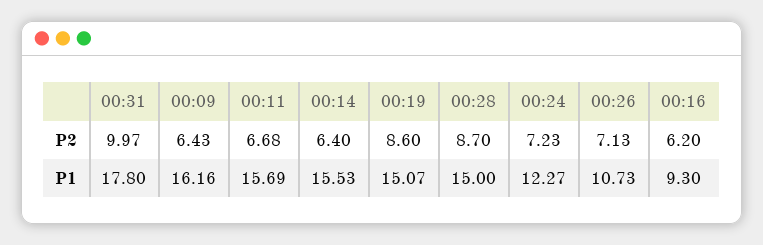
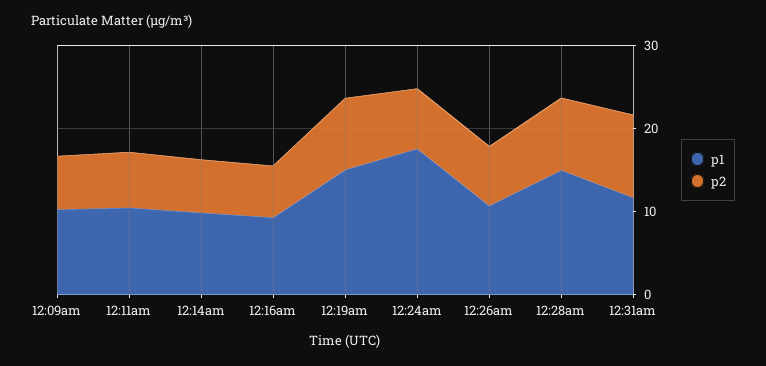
  {
    "P2": {
      "00:31": 9.97,
      "00:09": 6.43,
      "00:11": 6.68,
      "00:14": 6.4,
      "00:19": 8.6,
      "00:28": 8.7,
      "00:24": 7.23,
      "00:26": 7.13,
      "00:16": 6.2
    },
    "P1": {
-     "00:31": 17.8,
+     "00:31": 12,
-     "00:09": 16.16,
+     "00:09": 10,
-     "00:11": 15.69,
+     "00:11": 10,
-     "00:14": 15.53,
+     "00:14": 10,
      "00:19": 15.07,
      "00:28": 15,
-     "00:24": 12.27,
+     "00:24": 18,
      "00:26": 10.73,
      "00:16": 9.3
    }
  }

